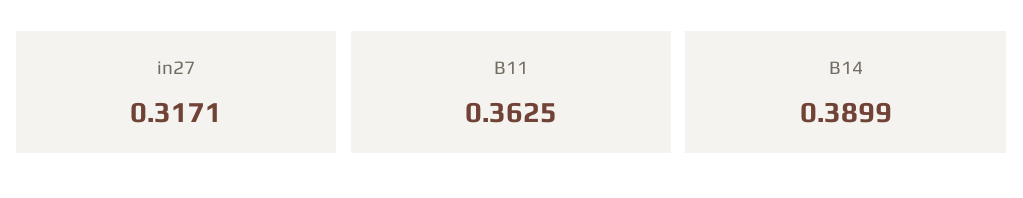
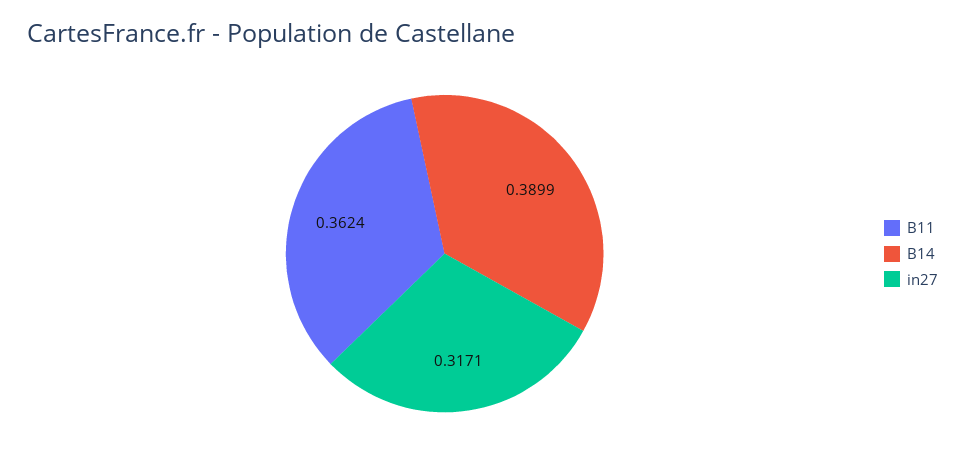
  {
    "in27": 0.3171,
-   "B11": 0.3625,
+   "B11": 0.3624,
    "B14": 0.3899
  }

